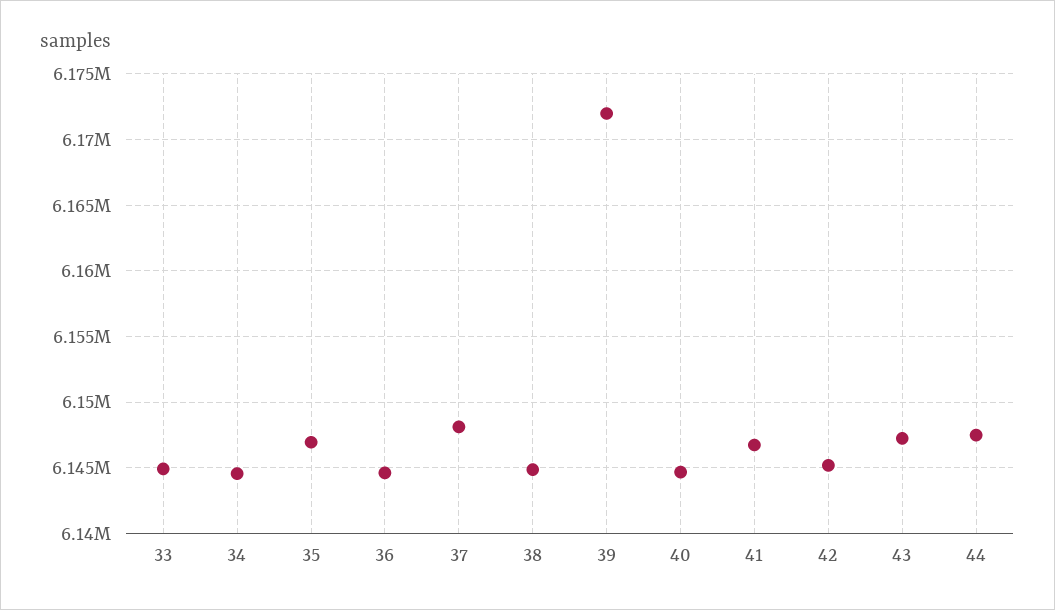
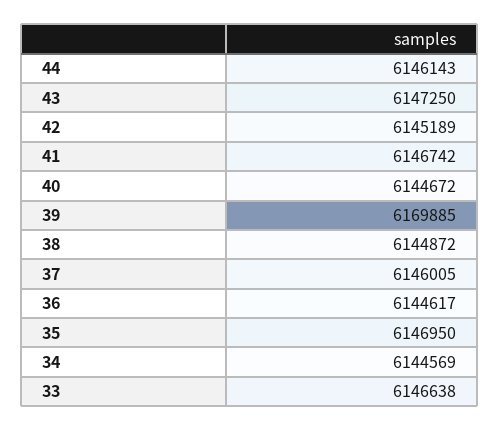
  {
-   "33": 6145000,
+   "33": 6146638,
    "34": 6144569,
    "35": 6146950,
    "36": 6144617,
-   "37": 6148000,
+   "37": 6146005,
    "38": 6144872,
-   "39": 6172000,
+   "39": 6169885,
    "40": 6144672,
    "41": 6146742,
    "42": 6145189,
    "43": 6147250,
-   "44": 6147500
+   "44": 6146143
  }

